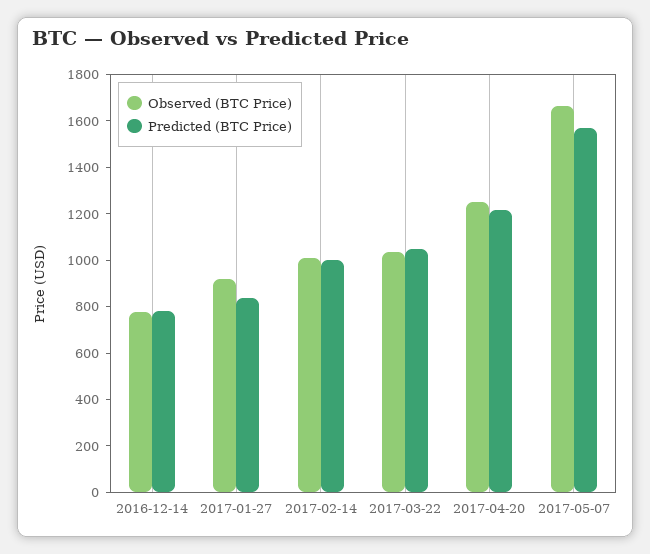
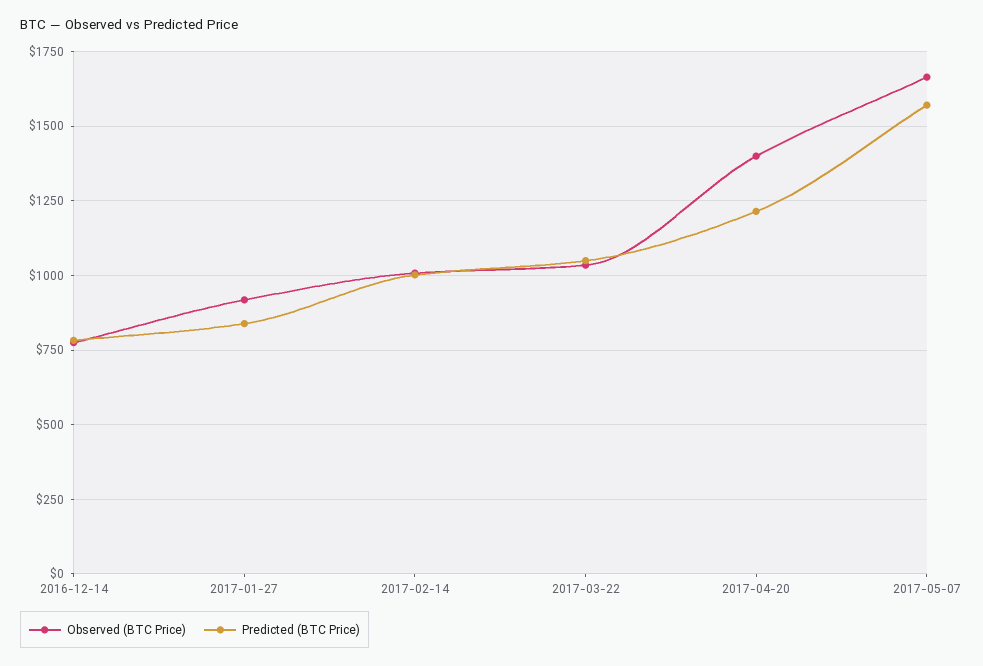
  {
    "Observed (BTC Price)": {
      "2016-12-14": 775,
      "2017-01-27": 925,
      "2017-02-14": 1000,
      "2017-03-22": 1025,
-     "2017-04-20": 1250,
+     "2017-04-20": 1400,
      "2017-05-07": 1675
    },
    "Predicted (BTC Price)": {
      "2016-12-14": 775,
      "2017-01-27": 850,
      "2017-02-14": 1000,
      "2017-03-22": 1050,
      "2017-04-20": 1225,
      "2017-05-07": 1575
    }
  }

